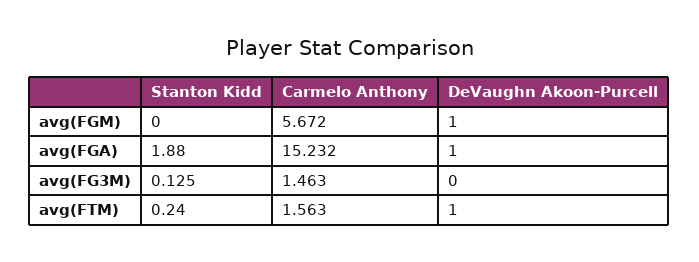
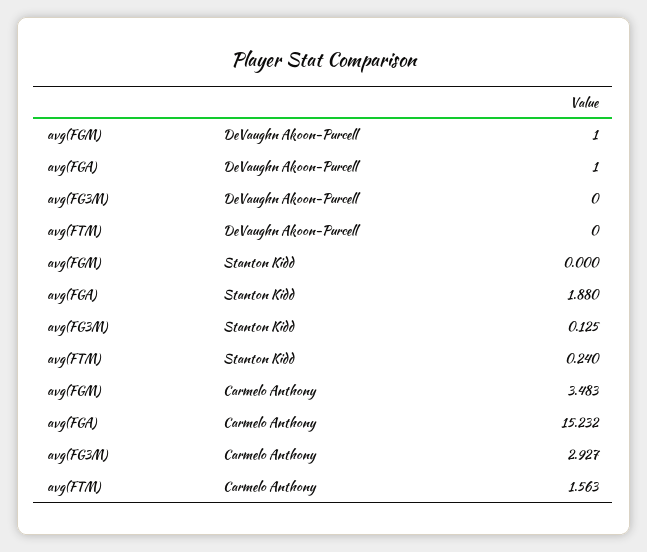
  {
    "Stanton Kidd": {
      "avg(FGM)": 0,
      "avg(FGA)": 1.88,
      "avg(FG3M)": 0.125,
      "avg(FTM)": 0.24
    },
    "Carmelo Anthony": {
-     "avg(FGM)": 5.672,
+     "avg(FGM)": 3.483,
      "avg(FGA)": 15.232,
-     "avg(FG3M)": 1.463,
+     "avg(FG3M)": 2.927,
      "avg(FTM)": 1.563
    },
    "DeVaughn Akoon-Purcell": {
      "avg(FGM)": 1,
      "avg(FGA)": 1,
      "avg(FG3M)": 0,
-     "avg(FTM)": 1
+     "avg(FTM)": 0
    }
  }

